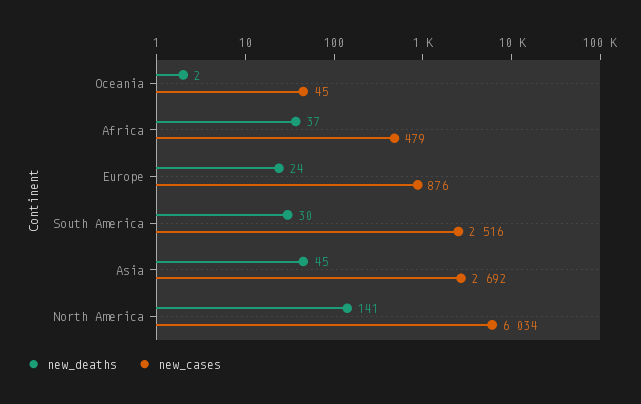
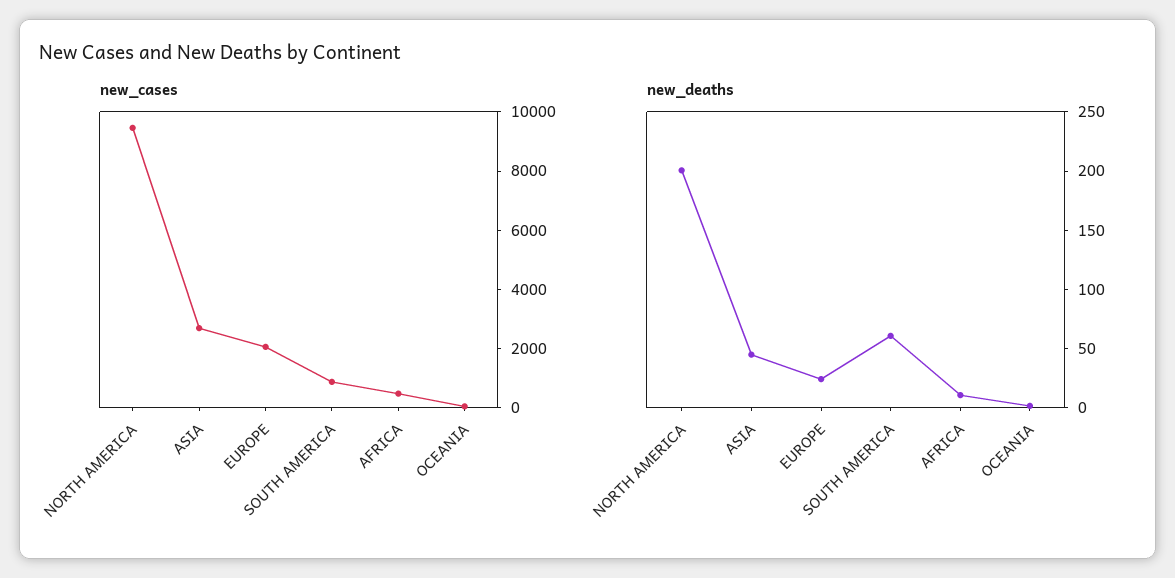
  {
    "new_deaths": {
      "Oceania": 2,
-     "Africa": 37,
+     "Africa": 10,
      "Europe": 24,
-     "South America": 30,
+     "South America": 60,
      "Asia": 45,
-     "North America": 141
+     "North America": 200
    },
    "new_cases": {
      "Oceania": 45,
      "Africa": 479,
-     "Europe": 876,
+     "Europe": 2000,
-     "South America": 2516,
+     "South America": 1000,
      "Asia": 2692,
-     "North America": 6034
+     "North America": 9500
    }
  }

